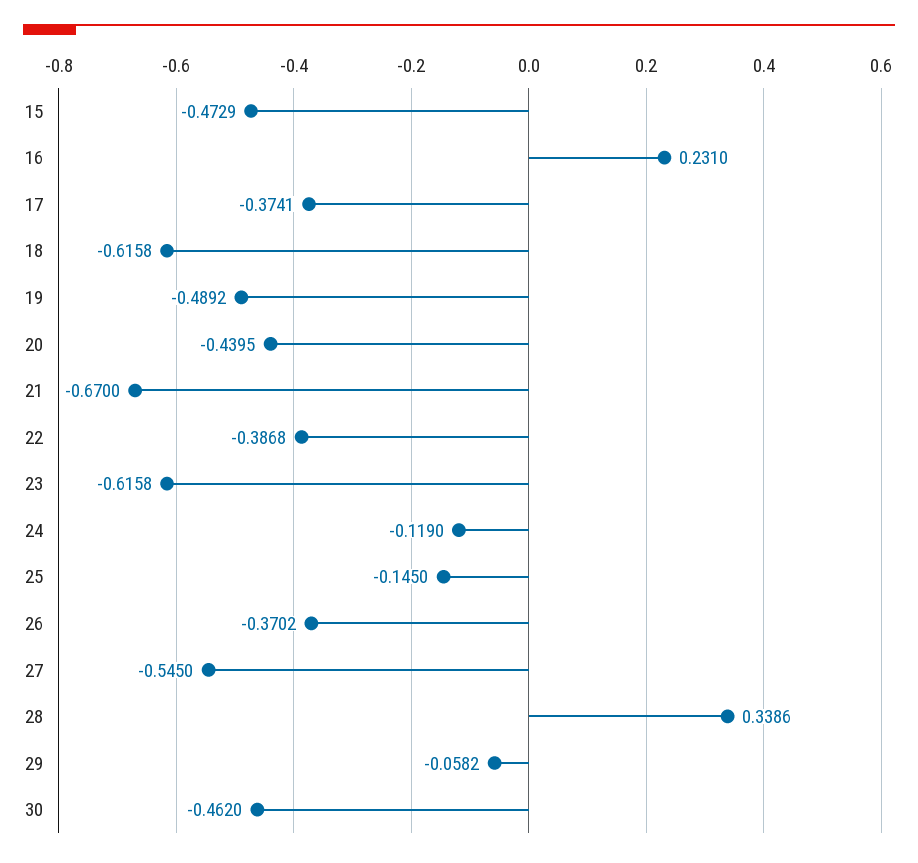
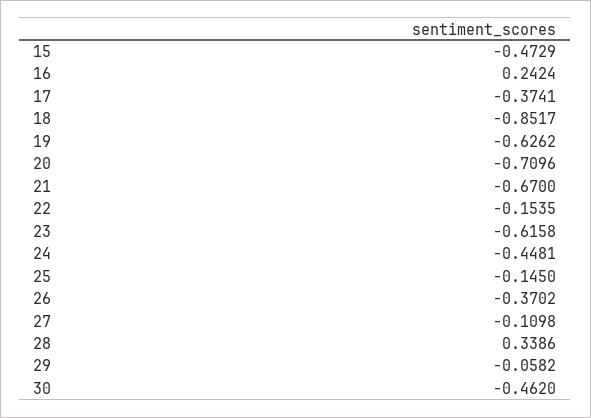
  {
    "15": -0.4729,
-   "16": 0.231,
+   "16": 0.2424,
    "17": -0.3741,
-   "18": -0.6158,
+   "18": -0.8517,
-   "19": -0.4892,
+   "19": -0.6262,
-   "20": -0.4395,
+   "20": -0.7096,
    "21": -0.67,
-   "22": -0.3868,
+   "22": -0.1535,
    "23": -0.6158,
-   "24": -0.119,
+   "24": -0.4481,
    "25": -0.145,
    "26": -0.3702,
-   "27": -0.545,
+   "27": -0.1098,
    "28": 0.3386,
    "29": -0.0582,
    "30": -0.462
  }

